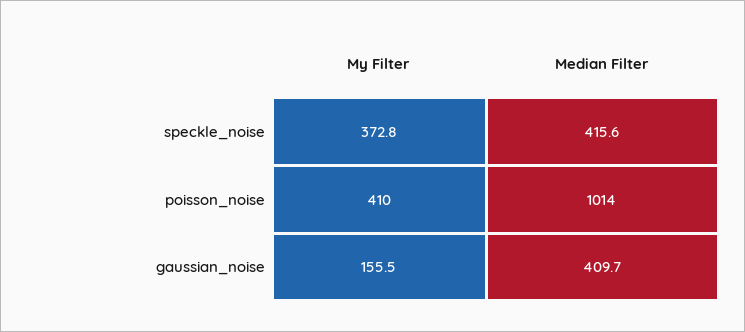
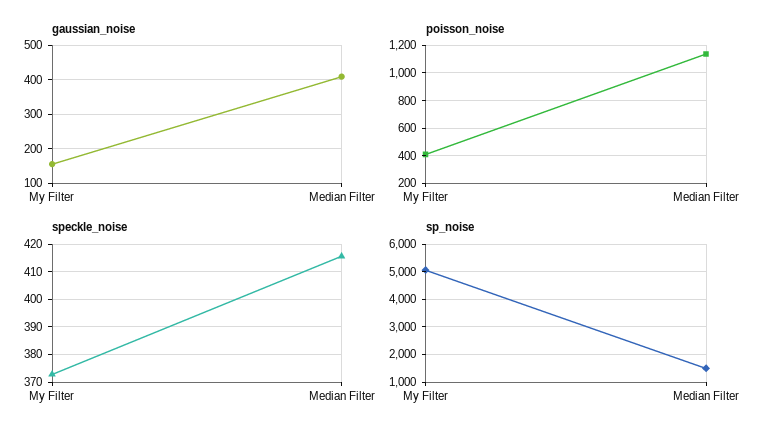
  {
    "speckle_noise": {
      "My Filter": 372.8,
      "Median Filter": 415.6
    },
    "poisson_noise": {
      "My Filter": 410,
-     "Median Filter": 1014
+     "Median Filter": 1150
    },
    "gaussian_noise": {
      "My Filter": 155.5,
      "Median Filter": 409.7
-   }
+   },
+   "sp_noise": {
+     "My Filter": 5000,
+     "Median Filter": 1500
+   }
  }

